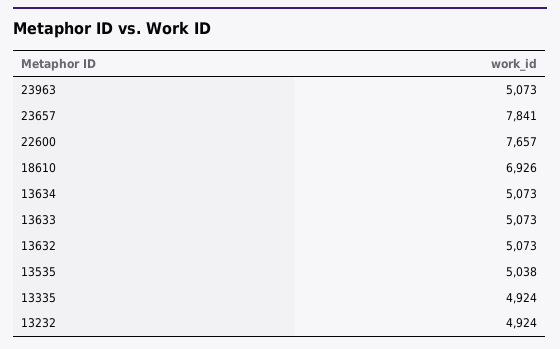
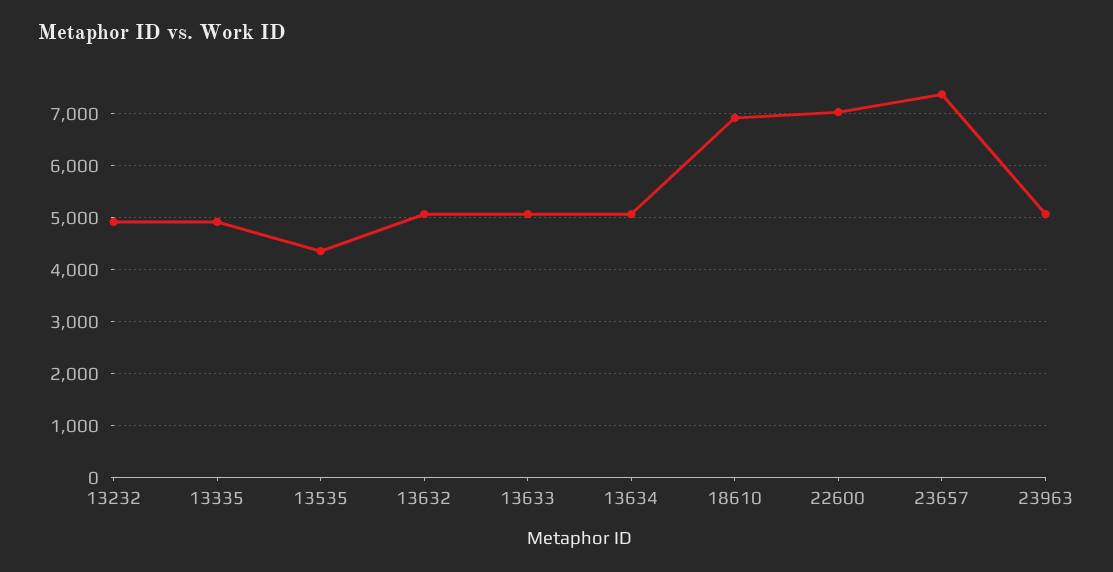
  {
    "23963": 5073,
-   "23657": 7841,
+   "23657": 7400,
-   "22600": 7657,
+   "22600": 7000,
    "18610": 6926,
    "13634": 5073,
    "13633": 5073,
    "13632": 5073,
-   "13535": 5038,
+   "13535": 4400,
    "13335": 4924,
    "13232": 4924
  }

